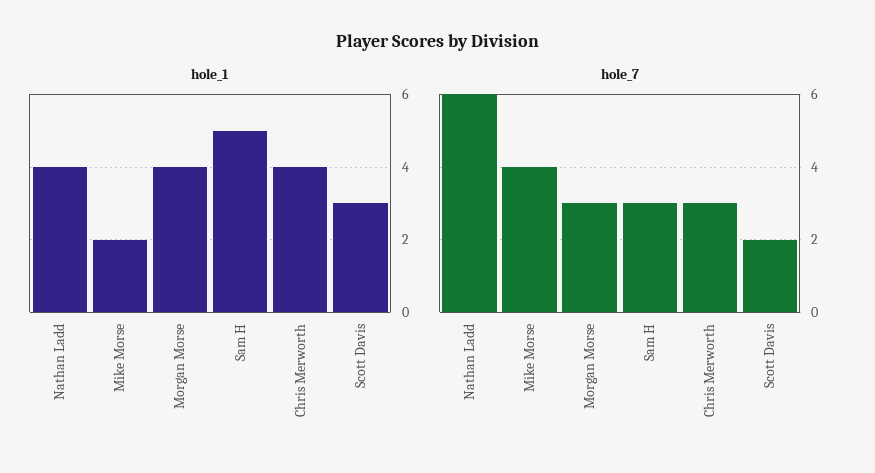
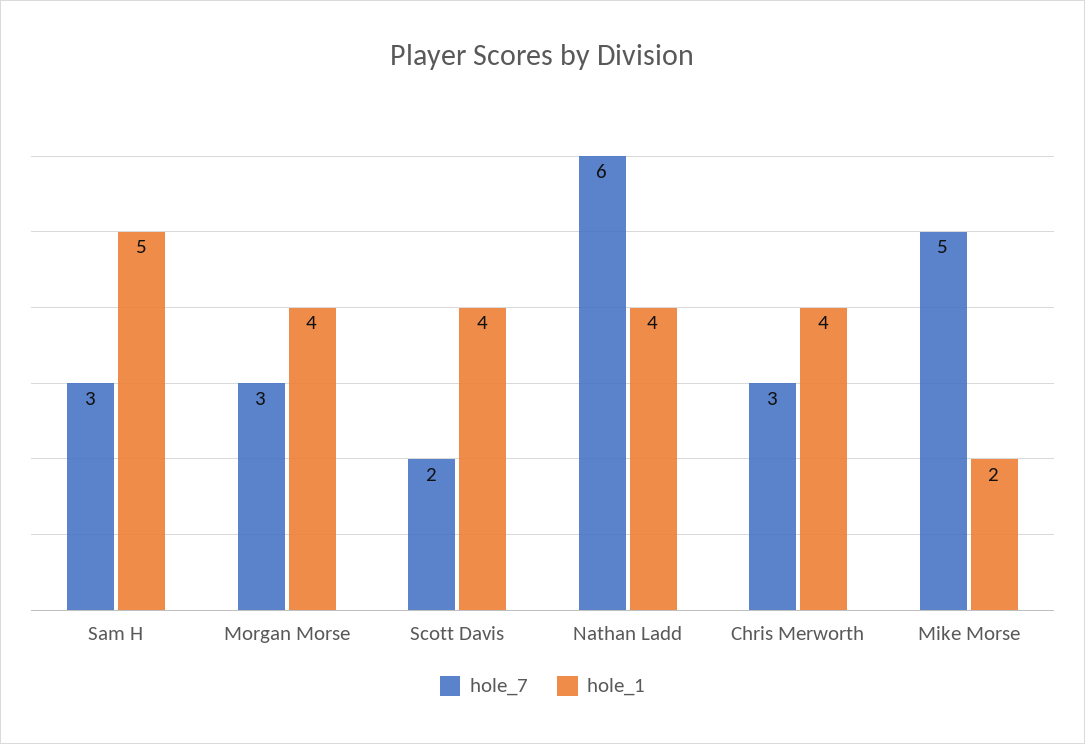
  {
    "hole_1": {
      "Nathan Ladd": 4,
      "Mike Morse": 2,
      "Morgan Morse": 4,
      "Sam H": 5,
      "Chris Merworth": 4,
-     "Scott Davis": 3
+     "Scott Davis": 4
    },
    "hole_7": {
      "Nathan Ladd": 6,
-     "Mike Morse": 4,
+     "Mike Morse": 5,
      "Morgan Morse": 3,
      "Sam H": 3,
      "Chris Merworth": 3,
      "Scott Davis": 2
    }
  }

